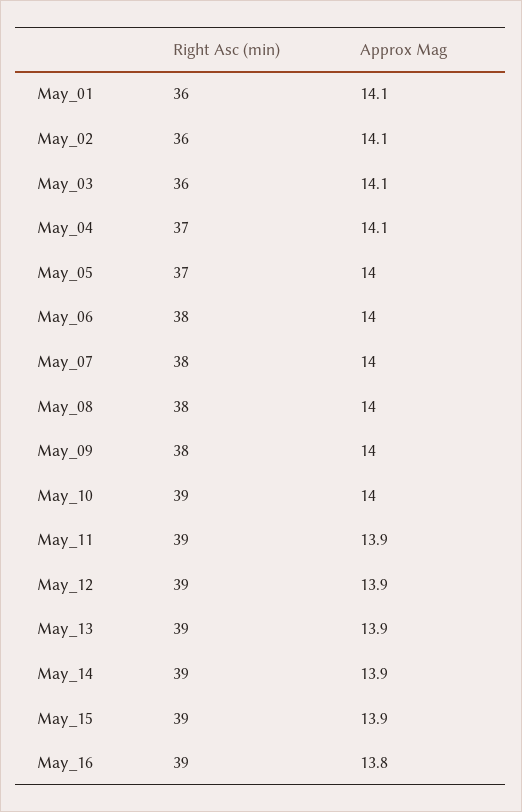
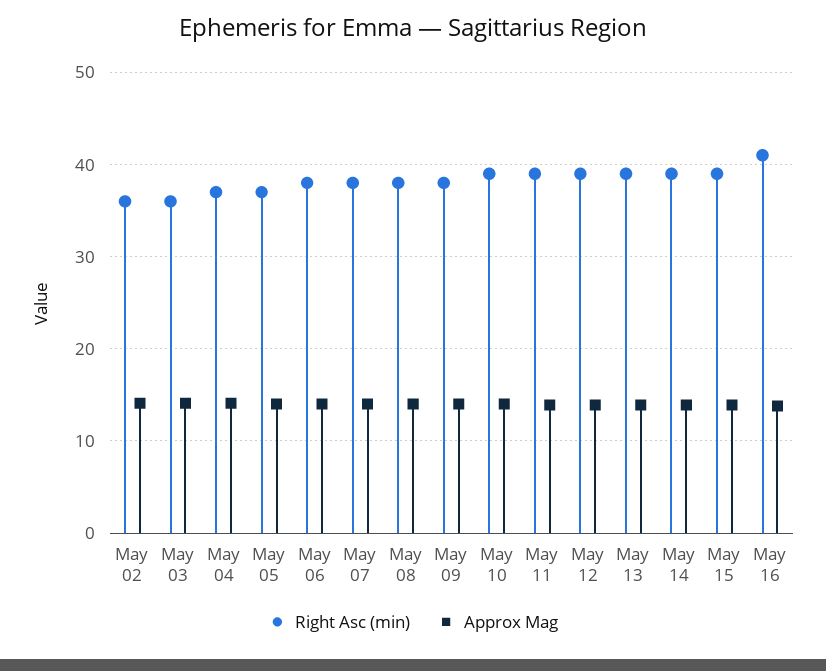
  {
    "Right Asc (min)": {
-     "May_01": 36,
      "May_02": 36,
      "May_03": 36,
      "May_04": 37,
      "May_05": 37,
      "May_06": 38,
      "May_07": 38,
      "May_08": 38,
      "May_09": 38,
      "May_10": 39,
      "May_11": 39,
      "May_12": 39,
      "May_13": 39,
      "May_14": 39,
      "May_15": 39,
-     "May_16": 39
+     "May_16": 41
    },
    "Approx Mag": {
-     "May_01": 14.1,
      "May_02": 14.1,
      "May_03": 14.1,
      "May_04": 14.1,
      "May_05": 14,
      "May_06": 14,
      "May_07": 14,
      "May_08": 14,
      "May_09": 14,
      "May_10": 14,
      "May_11": 13.9,
      "May_12": 13.9,
      "May_13": 13.9,
      "May_14": 13.9,
      "May_15": 13.9,
      "May_16": 13.8
    }
  }

